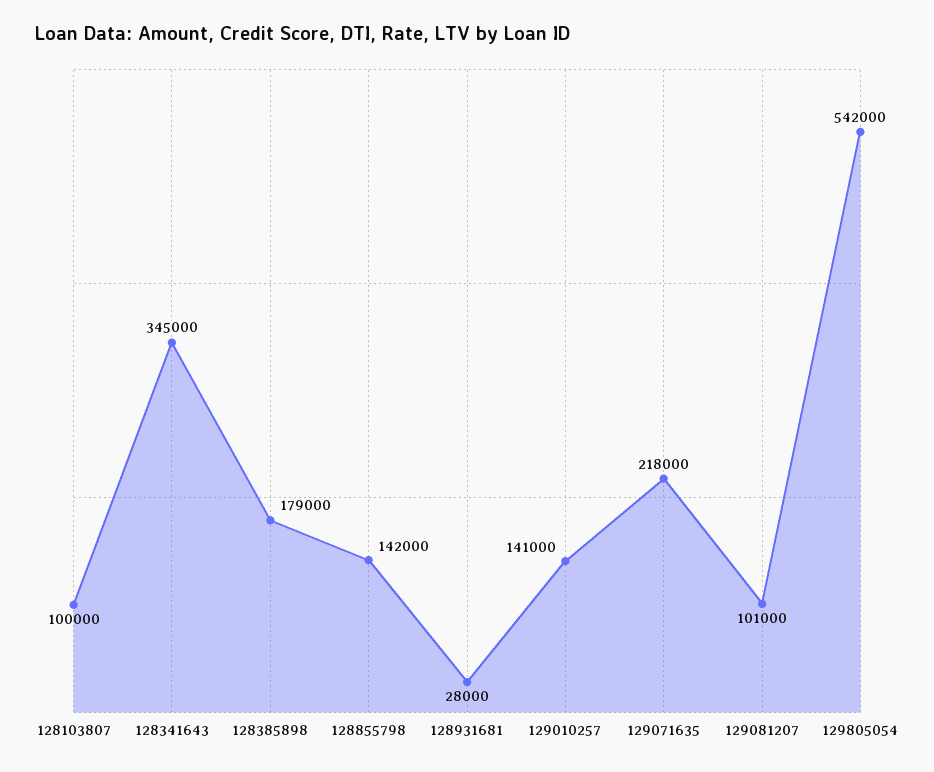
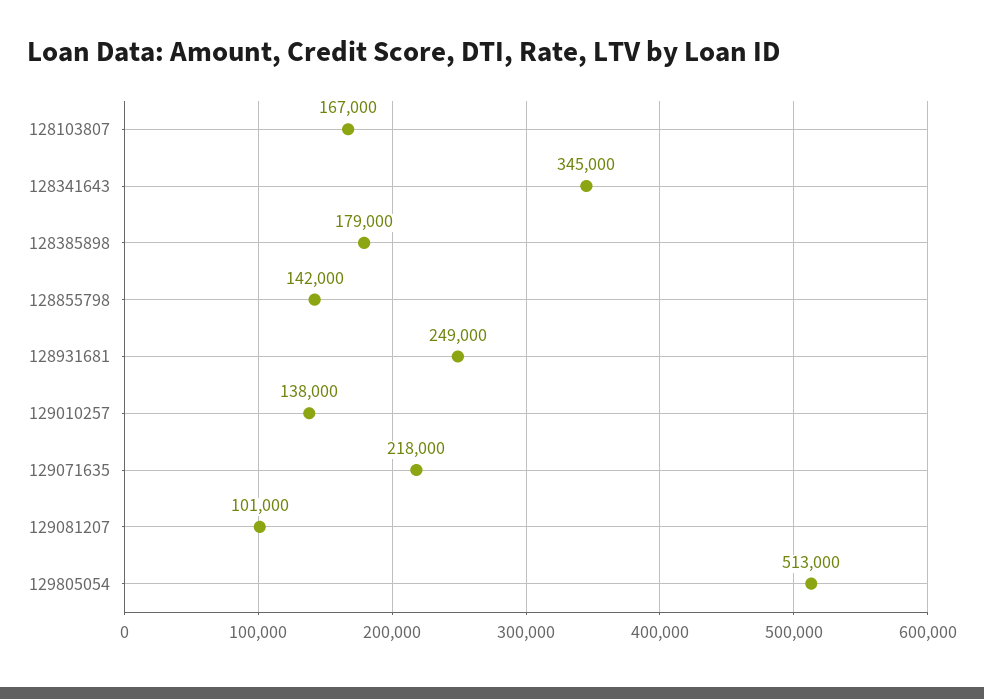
  {
-   "128103807": 100000,
+   "128103807": 167000,
    "128341643": 345000,
    "128385898": 179000,
    "128855798": 142000,
-   "128931681": 28000,
+   "128931681": 249000,
-   "129010257": 141000,
+   "129010257": 138000,
    "129071635": 218000,
    "129081207": 101000,
-   "129805054": 542000
+   "129805054": 513000
  }

